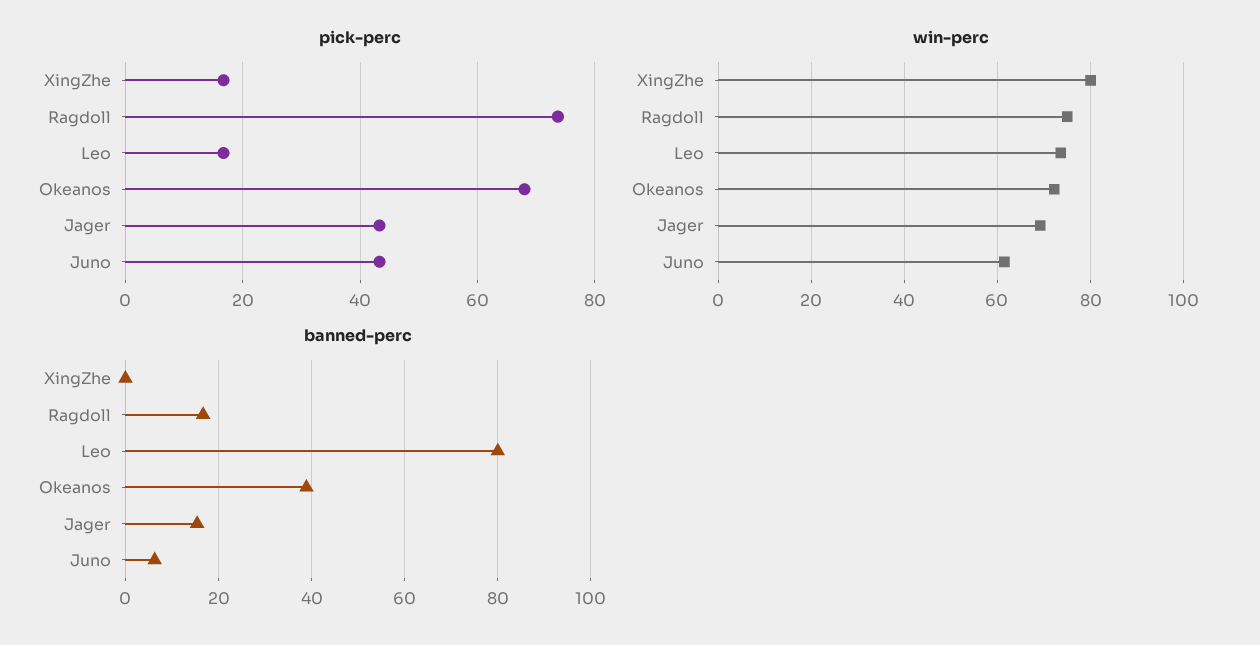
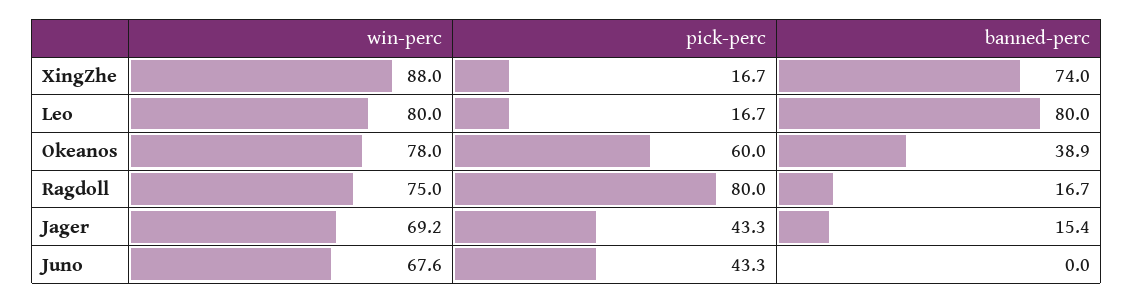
  {
    "pick-perc": {
      "XingZhe": 16.7,
-     "Ragdoll": 74,
+     "Ragdoll": 80,
      "Leo": 16.7,
-     "Okeanos": 68,
+     "Okeanos": 60,
      "Jager": 43.3,
      "Juno": 43.3
    },
    "win-perc": {
-     "XingZhe": 80,
+     "XingZhe": 88,
      "Ragdoll": 75,
-     "Leo": 74,
+     "Leo": 80,
-     "Okeanos": 72,
+     "Okeanos": 78,
      "Jager": 69.2,
-     "Juno": 62
+     "Juno": 67.6
    },
    "banned-perc": {
-     "XingZhe": 0,
+     "XingZhe": 74,
      "Ragdoll": 16.7,
      "Leo": 80,
      "Okeanos": 38.9,
      "Jager": 15.4,
-     "Juno": 6
+     "Juno": 0
    }
  }

